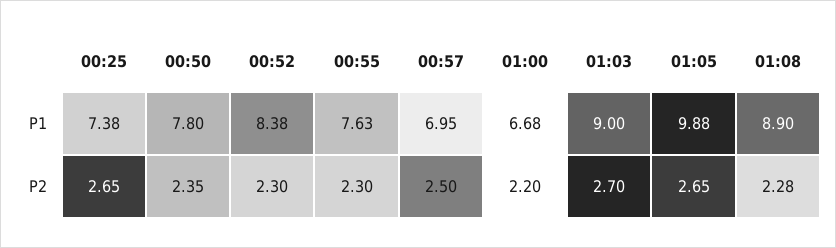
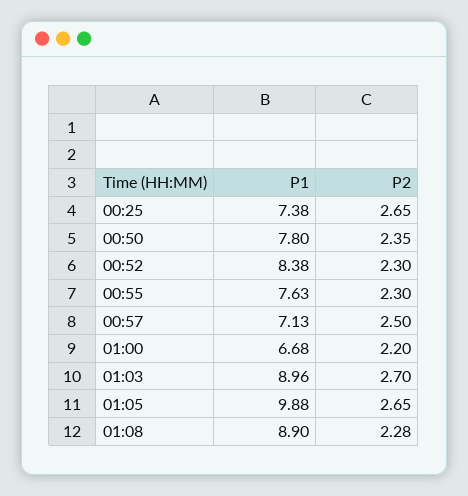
  {
    "00:25": {
      "P1": 7.38,
      "P2": 2.65
    },
    "00:50": {
      "P1": 7.8,
      "P2": 2.35
    },
    "00:52": {
      "P1": 8.38,
      "P2": 2.3
    },
    "00:55": {
      "P1": 7.63,
      "P2": 2.3
    },
    "00:57": {
-     "P1": 6.95,
+     "P1": 7.13,
      "P2": 2.5
    },
    "01:00": {
      "P1": 6.68,
      "P2": 2.2
    },
    "01:03": {
-     "P1": 9,
+     "P1": 8.96,
      "P2": 2.7
    },
    "01:05": {
      "P1": 9.88,
      "P2": 2.65
    },
    "01:08": {
      "P1": 8.9,
      "P2": 2.28
    }
  }

